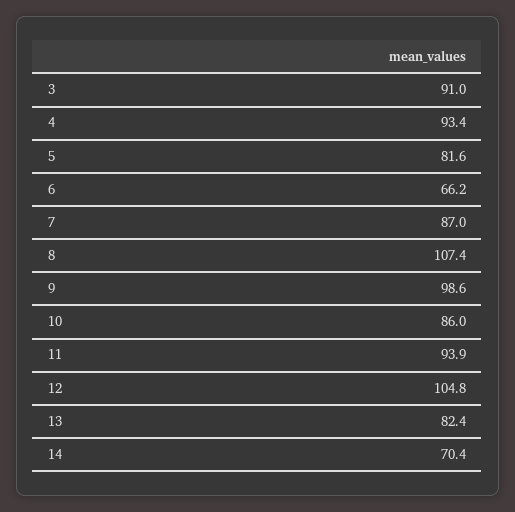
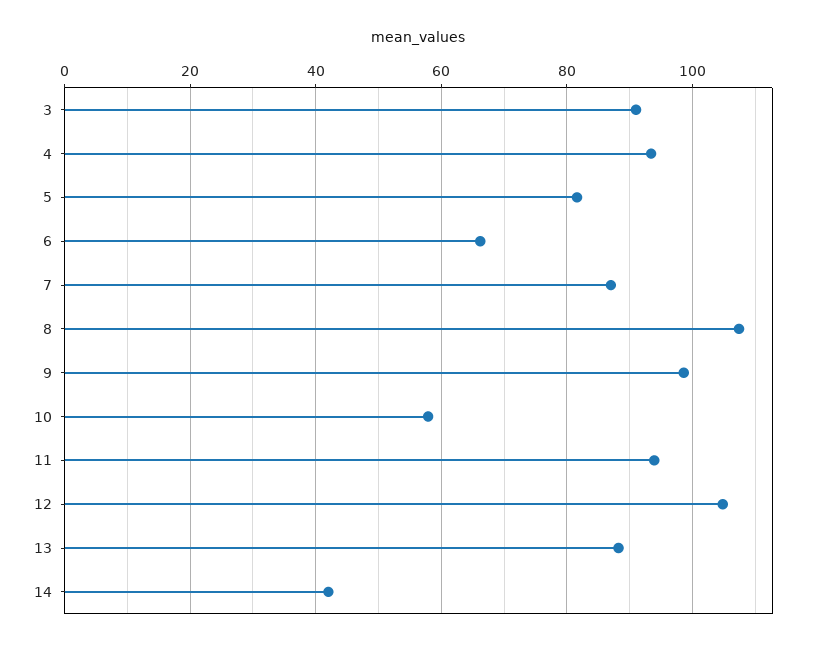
  {
    "3": 91,
    "4": 93.4,
    "5": 81.6,
    "6": 66.2,
    "7": 87,
    "8": 107.4,
    "9": 98.6,
-   "10": 86,
+   "10": 58,
    "11": 93.9,
    "12": 104.8,
-   "13": 82.4,
+   "13": 88,
-   "14": 70.4
+   "14": 42
  }

